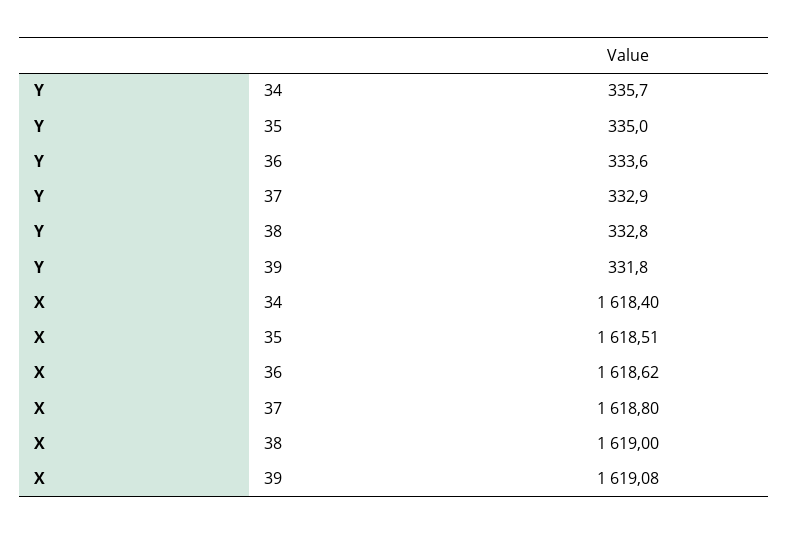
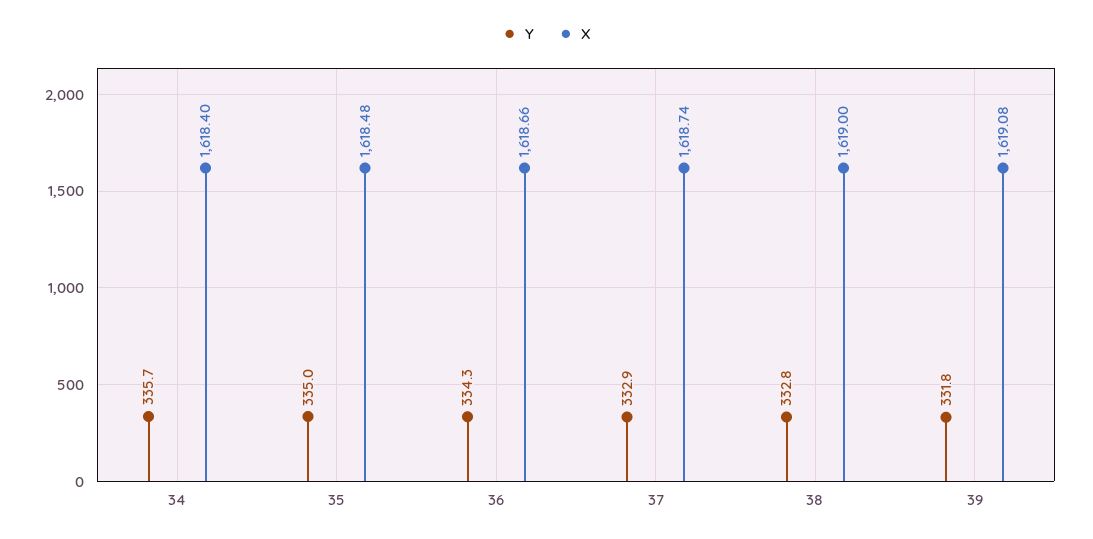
  {
    "Y": {
      "34": 335.7,
      "35": 335,
-     "36": 333.6,
+     "36": 334.3,
      "37": 332.9,
      "38": 332.8,
      "39": 331.8
    },
    "X": {
      "34": 1618.4,
-     "35": 1618.51,
+     "35": 1618.48,
-     "36": 1618.62,
+     "36": 1618.66,
-     "37": 1618.8,
+     "37": 1618.74,
      "38": 1619,
      "39": 1619.08
    }
  }

